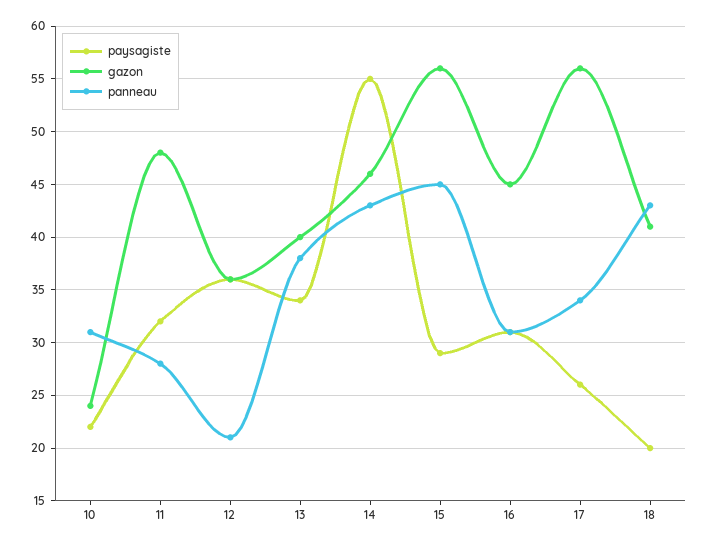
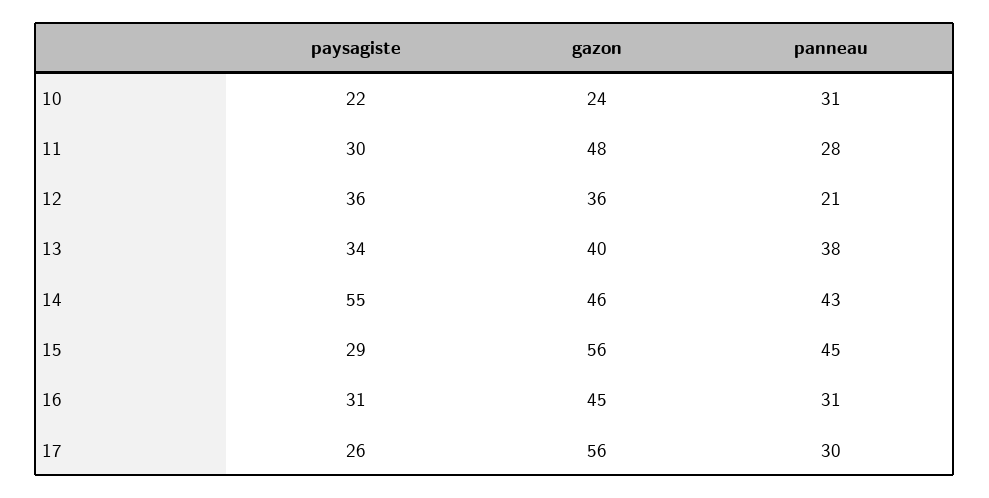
  {
    "paysagiste": {
      "10": 22,
-     "11": 32,
+     "11": 30,
      "12": 36,
      "13": 34,
      "14": 55,
      "15": 29,
      "16": 31,
-     "17": 26,
+     "17": 26
-     "18": 20
    },
    "gazon": {
      "10": 24,
      "11": 48,
      "12": 36,
      "13": 40,
      "14": 46,
      "15": 56,
      "16": 45,
-     "17": 56,
+     "17": 56
-     "18": 41
    },
    "panneau": {
      "10": 31,
      "11": 28,
      "12": 21,
      "13": 38,
      "14": 43,
      "15": 45,
      "16": 31,
-     "17": 34,
+     "17": 30
-     "18": 43
    }
  }

